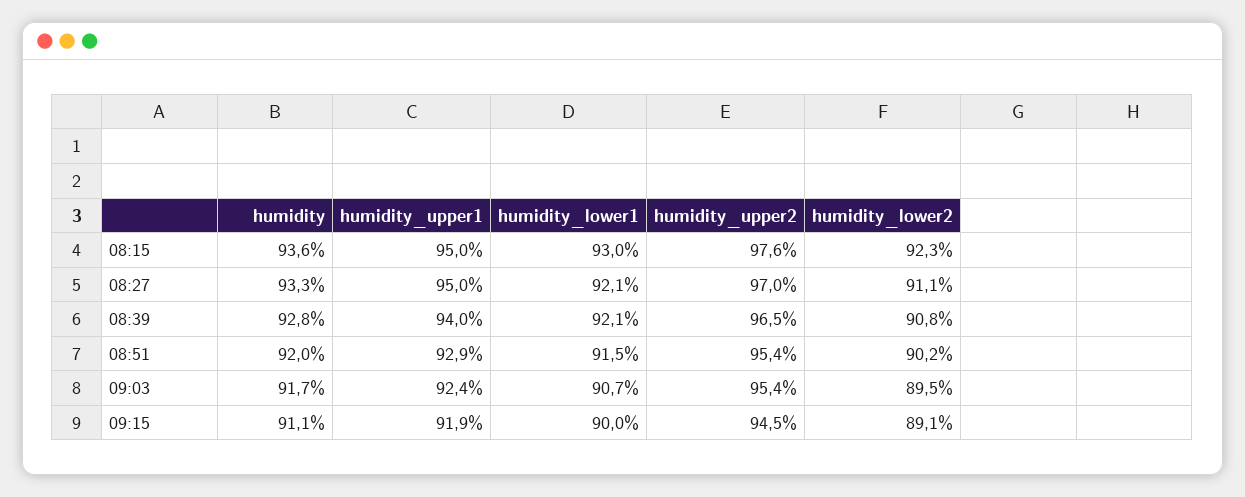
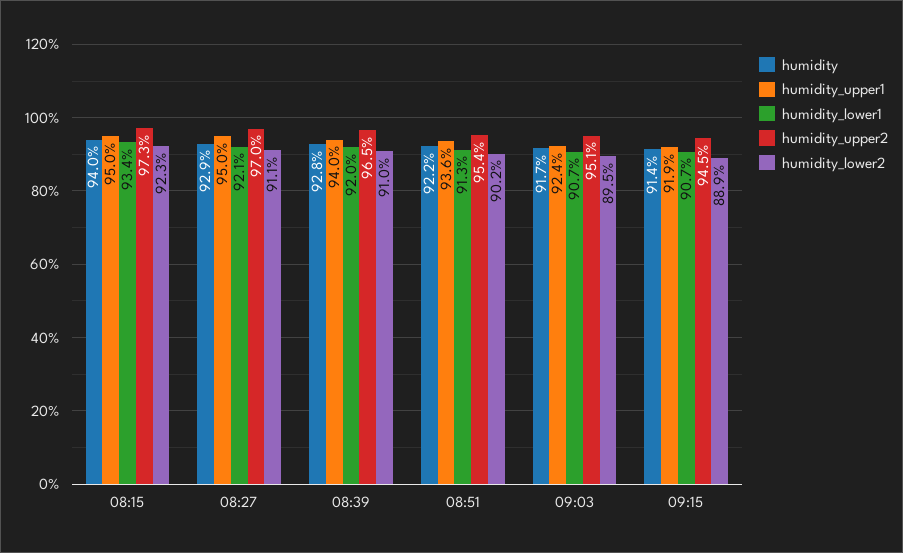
  {
    "humidity": {
-     "08:15": 93.6,
+     "08:15": 94,
-     "08:27": 93.3,
+     "08:27": 92.9,
      "08:39": 92.8,
-     "08:51": 92,
+     "08:51": 92.2,
      "09:03": 91.7,
-     "09:15": 91.1
+     "09:15": 91.4
    },
    "humidity_upper1": {
      "08:15": 95,
      "08:27": 95,
      "08:39": 94,
-     "08:51": 92.9,
+     "08:51": 93.6,
      "09:03": 92.4,
      "09:15": 91.9
    },
    "humidity_lower1": {
-     "08:15": 93,
+     "08:15": 93.4,
      "08:27": 92.1,
-     "08:39": 92.1,
+     "08:39": 92,
-     "08:51": 91.5,
+     "08:51": 91.3,
      "09:03": 90.7,
-     "09:15": 90
+     "09:15": 90.7
    },
    "humidity_upper2": {
-     "08:15": 97.6,
+     "08:15": 97.3,
      "08:27": 97,
      "08:39": 96.5,
      "08:51": 95.4,
-     "09:03": 95.4,
+     "09:03": 95.1,
      "09:15": 94.5
    },
    "humidity_lower2": {
      "08:15": 92.3,
      "08:27": 91.1,
-     "08:39": 90.8,
+     "08:39": 91,
      "08:51": 90.2,
      "09:03": 89.5,
-     "09:15": 89.1
+     "09:15": 88.9
    }
  }

